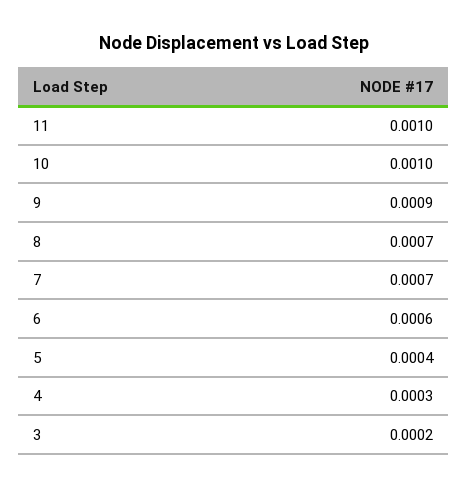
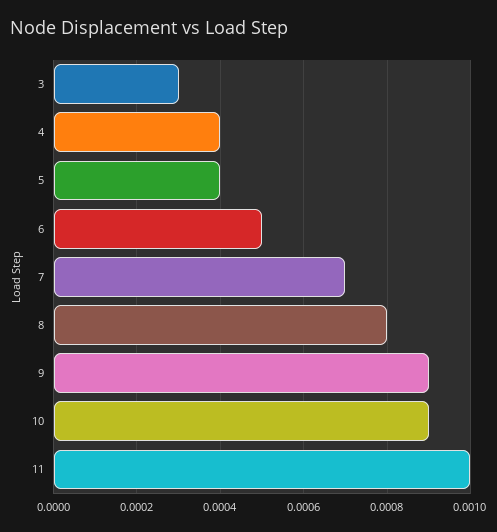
  {
    "11": 0.001,
-   "10": 0.001,
+   "10": 0.0009,
    "9": 0.0009,
-   "8": 0.0007,
+   "8": 0.0008,
    "7": 0.0007,
-   "6": 0.0006,
+   "6": 0.0005,
    "5": 0.0004,
-   "4": 0.0003,
+   "4": 0.0004,
-   "3": 0.0002
+   "3": 0.0003
  }

